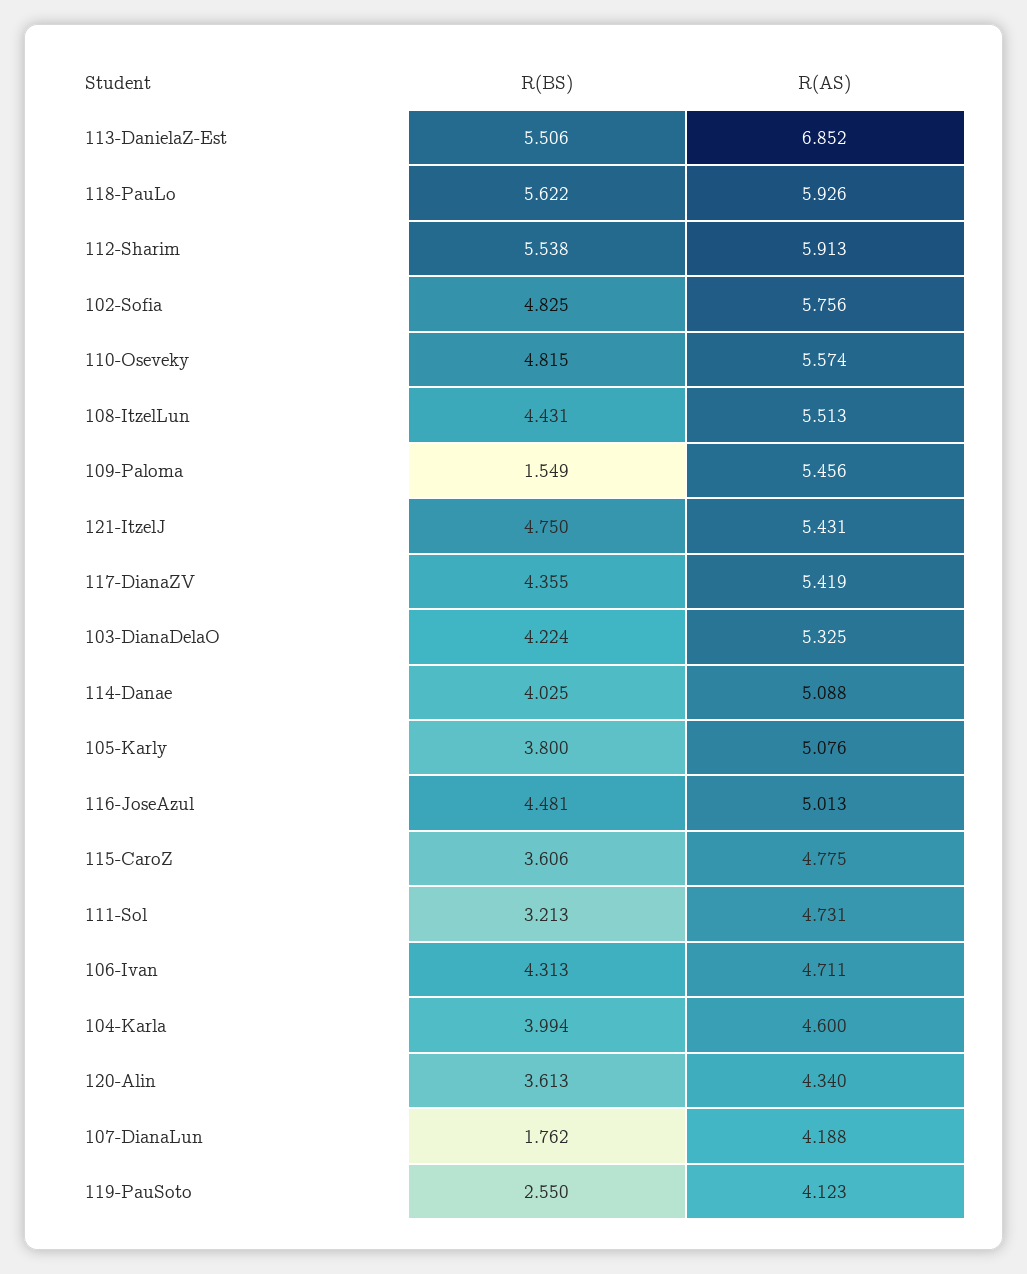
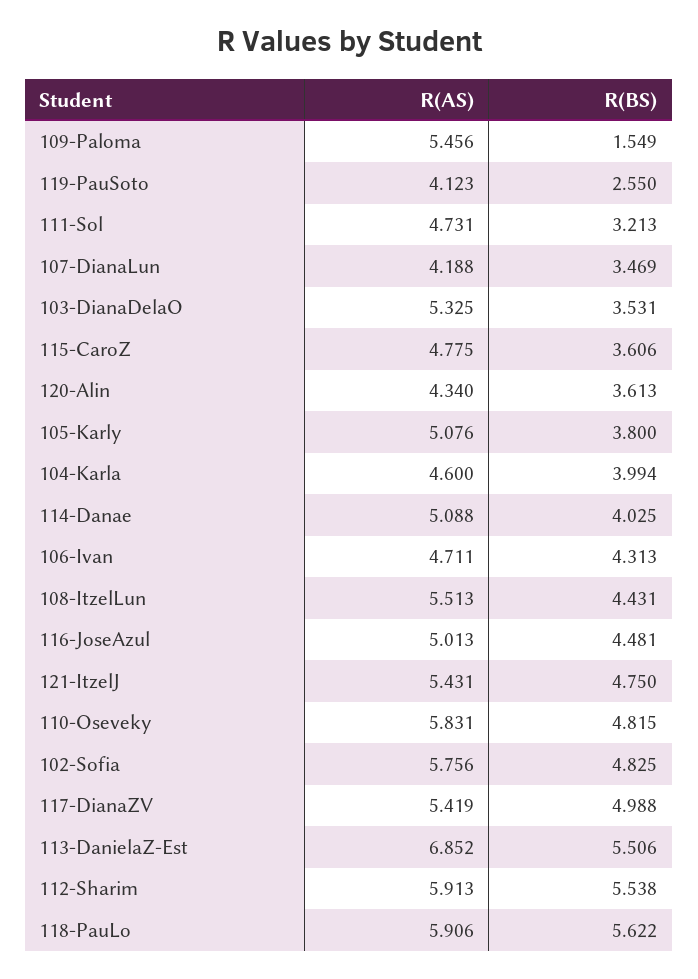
  {
    "R(BS)": {
      "113-DanielaZ-Est": 5.506,
      "118-PauLo": 5.622,
      "112-Sharim": 5.538,
      "102-Sofia": 4.825,
      "110-Oseveky": 4.815,
      "108-ItzelLun": 4.431,
      "109-Paloma": 1.549,
      "121-ItzelJ": 4.75,
-     "117-DianaZV": 4.355,
+     "117-DianaZV": 4.988,
-     "103-DianaDelaO": 4.224,
+     "103-DianaDelaO": 3.531,
      "114-Danae": 4.025,
      "105-Karly": 3.8,
      "116-JoseAzul": 4.481,
      "115-CaroZ": 3.606,
      "111-Sol": 3.213,
      "106-Ivan": 4.313,
      "104-Karla": 3.994,
      "120-Alin": 3.613,
-     "107-DianaLun": 1.762,
+     "107-DianaLun": 3.469,
      "119-PauSoto": 2.55
    },
    "R(AS)": {
      "113-DanielaZ-Est": 6.852,
-     "118-PauLo": 5.926,
+     "118-PauLo": 5.906,
      "112-Sharim": 5.913,
      "102-Sofia": 5.756,
-     "110-Oseveky": 5.574,
+     "110-Oseveky": 5.831,
      "108-ItzelLun": 5.513,
      "109-Paloma": 5.456,
      "121-ItzelJ": 5.431,
      "117-DianaZV": 5.419,
      "103-DianaDelaO": 5.325,
      "114-Danae": 5.088,
      "105-Karly": 5.076,
      "116-JoseAzul": 5.013,
      "115-CaroZ": 4.775,
      "111-Sol": 4.731,
      "106-Ivan": 4.711,
      "104-Karla": 4.6,
      "120-Alin": 4.34,
      "107-DianaLun": 4.188,
      "119-PauSoto": 4.123
    }
  }

